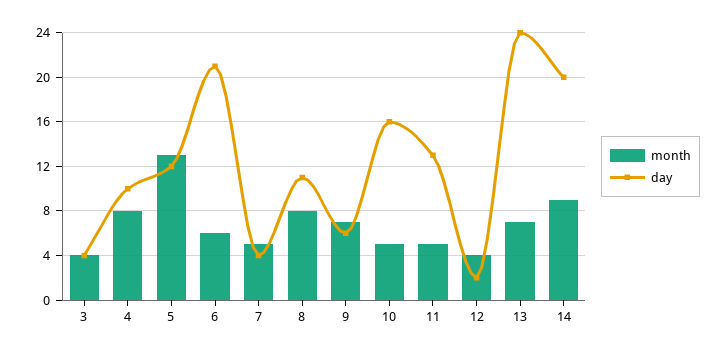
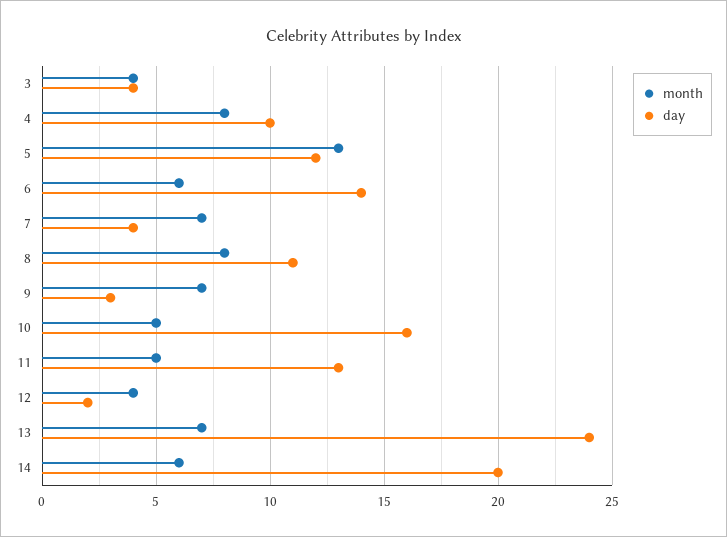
  {
    "month": {
      "3": 4,
      "4": 8,
      "5": 13,
      "6": 6,
-     "7": 5,
+     "7": 7,
      "8": 8,
      "9": 7,
      "10": 5,
      "11": 5,
      "12": 4,
      "13": 7,
-     "14": 9
+     "14": 6
    },
    "day": {
      "3": 4,
      "4": 10,
      "5": 12,
-     "6": 21,
+     "6": 14,
      "7": 4,
      "8": 11,
-     "9": 6,
+     "9": 3,
      "10": 16,
      "11": 13,
      "12": 2,
      "13": 24,
      "14": 20
    }
  }

